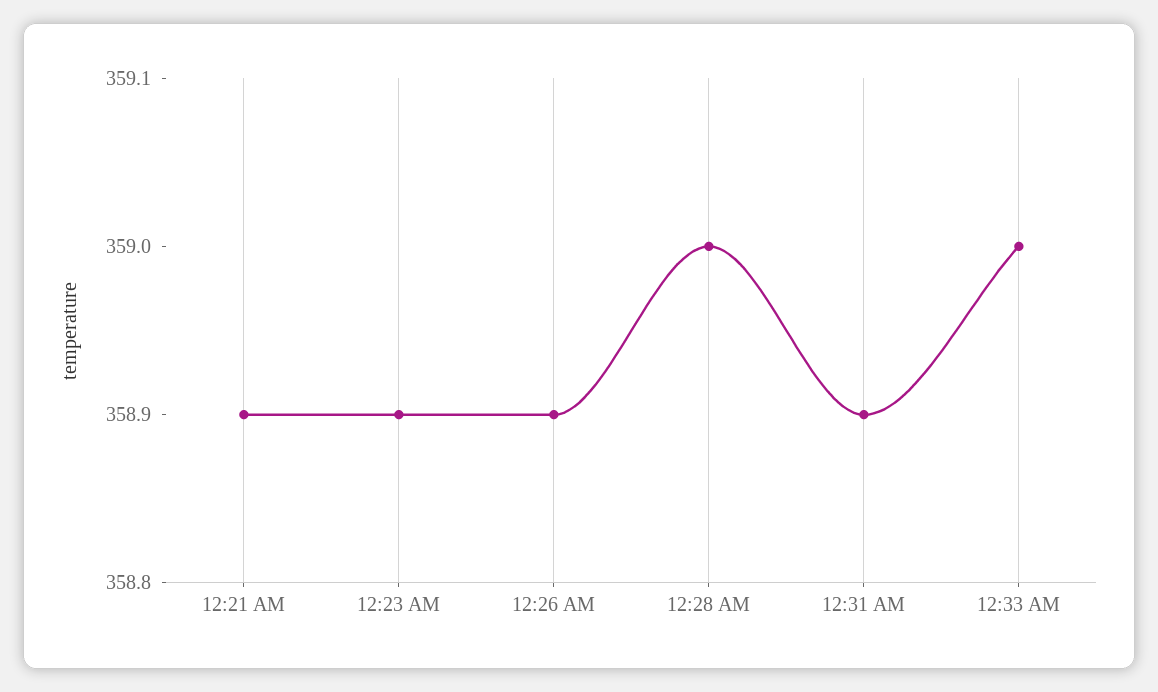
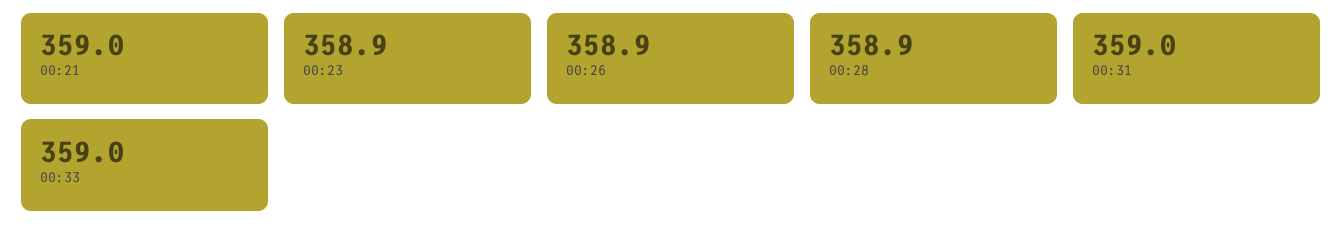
  {
-   "12:21 AM": 358.9,
+   "12:21 AM": 359,
    "12:23 AM": 358.9,
    "12:26 AM": 358.9,
-   "12:28 AM": 359,
+   "12:28 AM": 358.9,
-   "12:31 AM": 358.9,
+   "12:31 AM": 359,
    "12:33 AM": 359
  }

